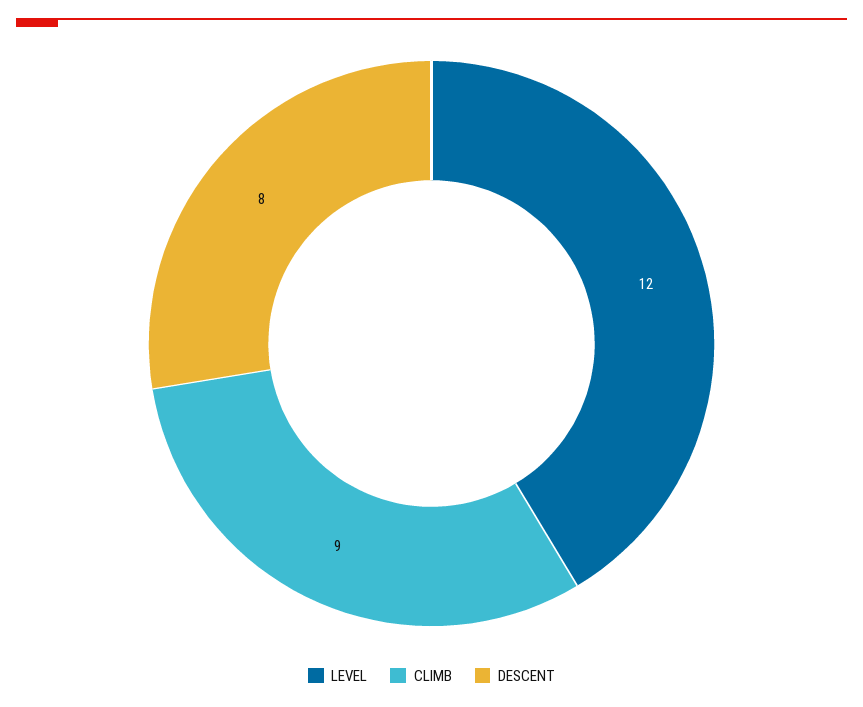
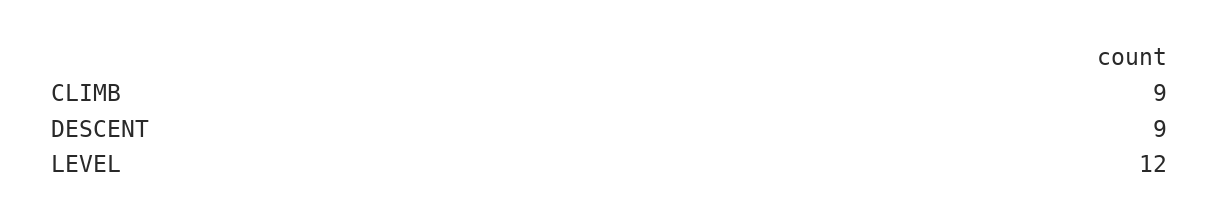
  {
    "LEVEL": 12,
    "CLIMB": 9,
-   "DESCENT": 8
+   "DESCENT": 9
  }

